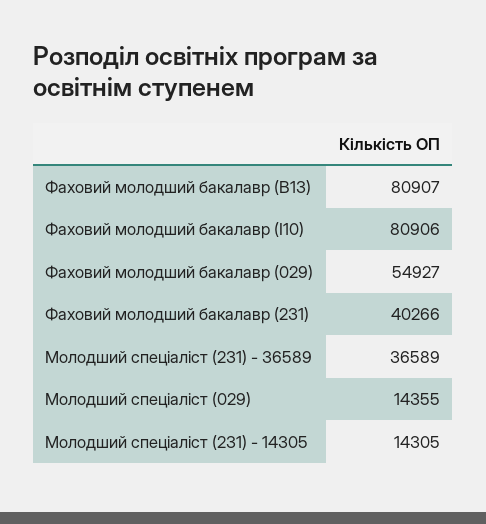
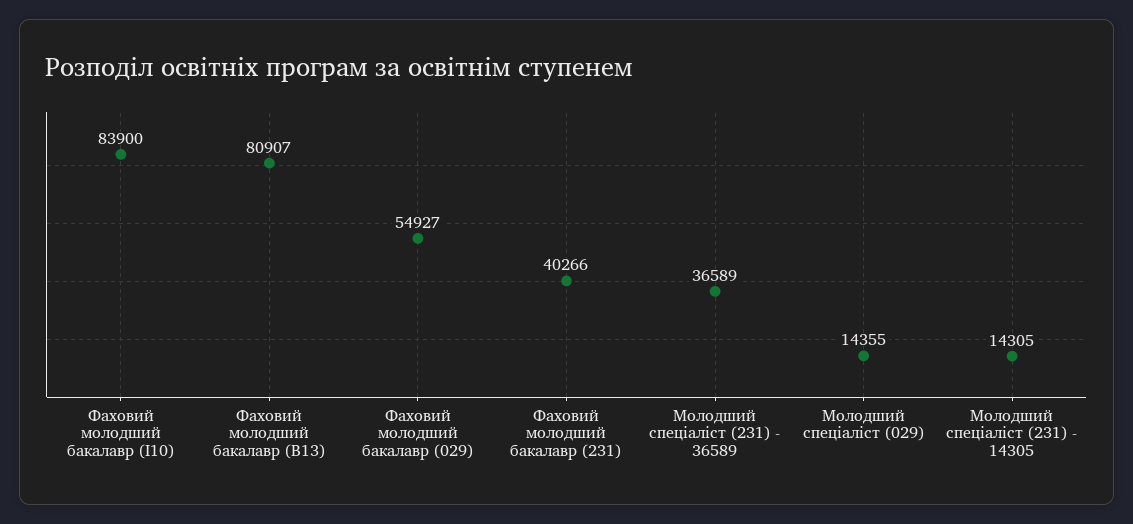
  {
    "Фаховий молодший бакалавр (B13)": 80907,
-   "Фаховий молодший бакалавр (I10)": 80906,
+   "Фаховий молодший бакалавр (I10)": 83900,
    "Фаховий молодший бакалавр (029)": 54927,
    "Фаховий молодший бакалавр (231)": 40266,
    "Молодший спеціаліст (231) - 36589": 36589,
    "Молодший спеціаліст (029)": 14355,
    "Молодший спеціаліст (231) - 14305": 14305
  }

